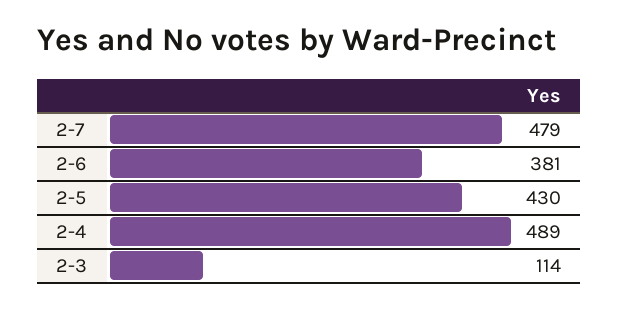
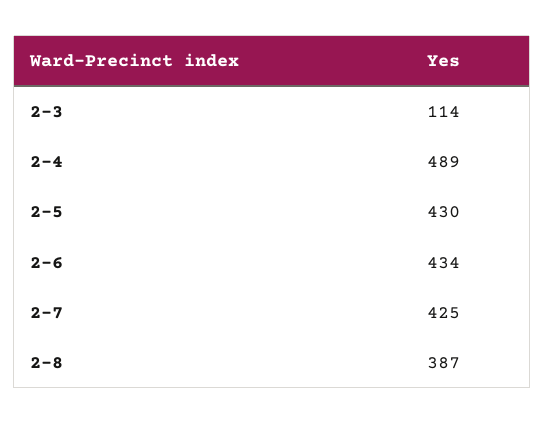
  {
-   "2-7": 479,
+   "2-7": 425,
-   "2-6": 381,
+   "2-6": 434,
    "2-5": 430,
    "2-4": 489,
-   "2-3": 114
+   "2-3": 114,
+   "2-8": 387
  }

